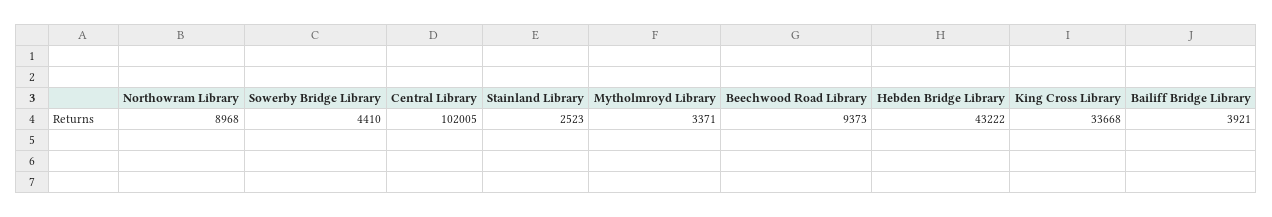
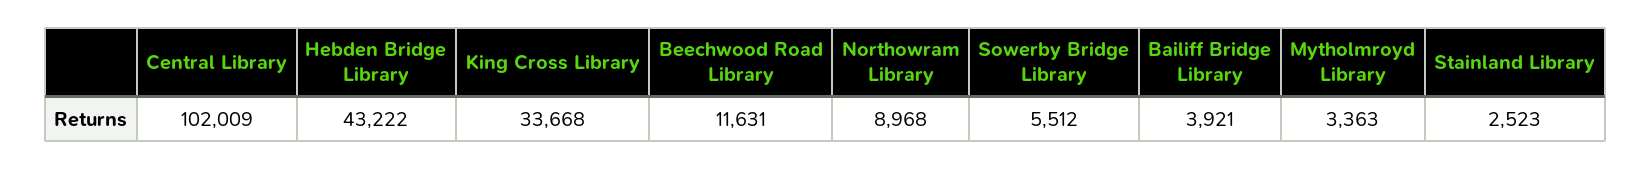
  {
    "Northowram Library": 8968,
-   "Sowerby Bridge Library": 4410,
+   "Sowerby Bridge Library": 5512,
-   "Central Library": 102005,
+   "Central Library": 102009,
    "Stainland Library": 2523,
-   "Mytholmroyd Library": 3371,
+   "Mytholmroyd Library": 3363,
-   "Beechwood Road Library": 9373,
+   "Beechwood Road Library": 11631,
    "Hebden Bridge Library": 43222,
    "King Cross Library": 33668,
    "Bailiff Bridge Library": 3921
  }

